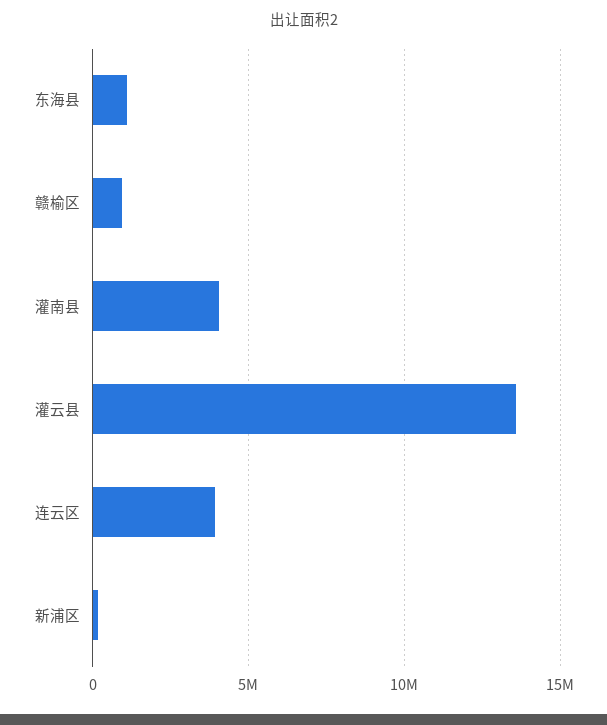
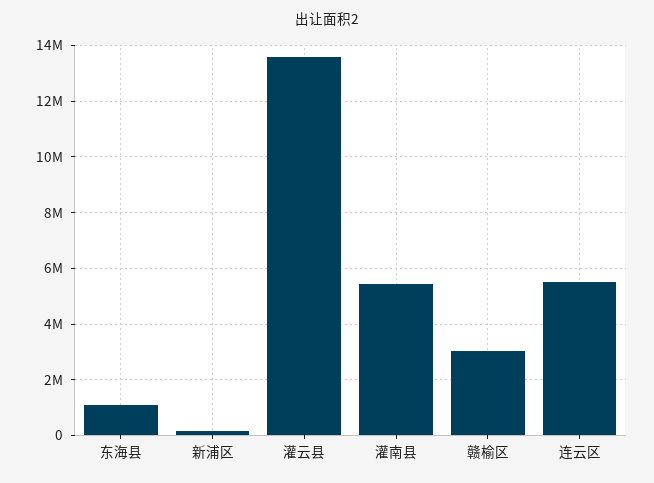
  {
    "东海县": 1000000,
-   "赣榆区": 1000000,
+   "赣榆区": 3000000,
-   "灌南县": 4000000,
+   "灌南县": 5500000,
    "灌云县": 13500000,
-   "连云区": 4000000,
+   "连云区": 5500000,
    "新浦区": 250000
  }

